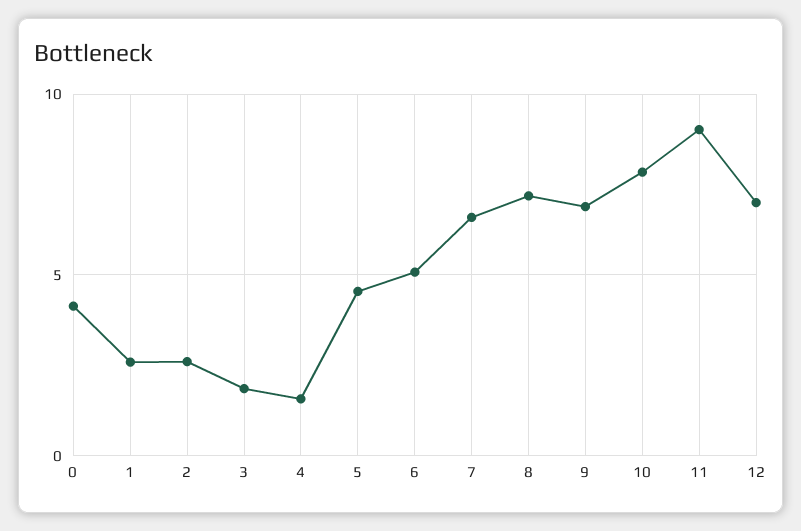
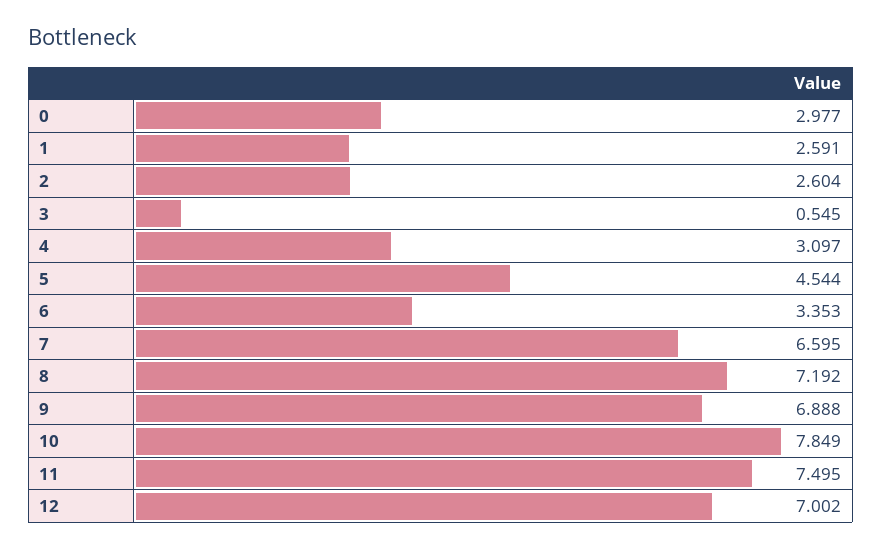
  {
-   "0": 4,
+   "0": 2.977,
    "1": 2.591,
    "2": 2.604,
-   "3": 2,
+   "3": 0.545,
-   "4": 1.5,
+   "4": 3.097,
    "5": 4.544,
-   "6": 5,
+   "6": 3.353,
    "7": 6.595,
    "8": 7.192,
    "9": 6.888,
    "10": 7.849,
-   "11": 9,
+   "11": 7.495,
    "12": 7.002
  }

